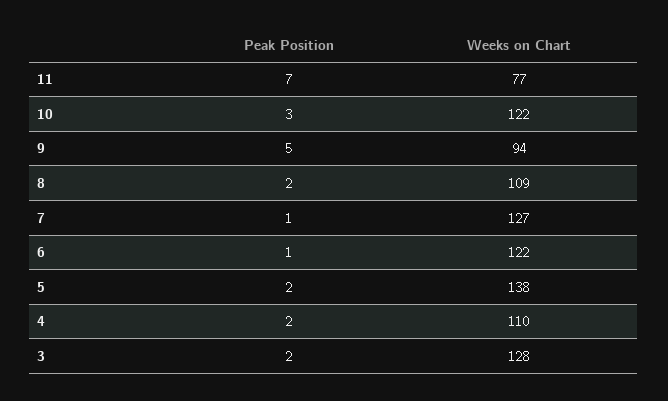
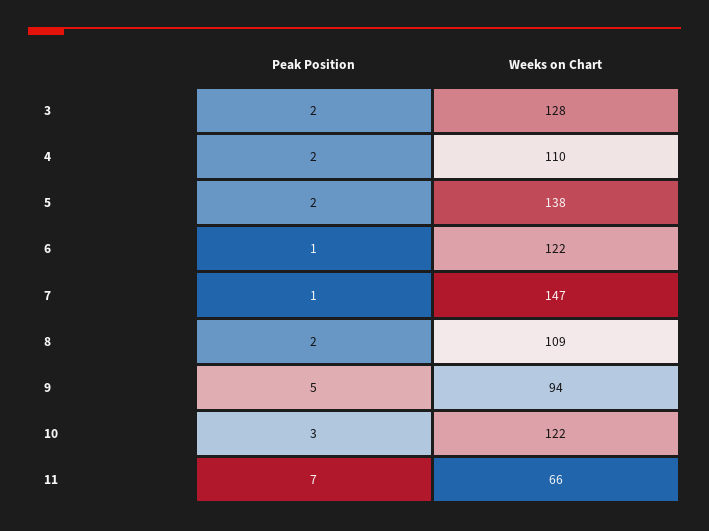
  {
    "Peak Position": {
      "11": 7,
      "10": 3,
      "9": 5,
      "8": 2,
      "7": 1,
      "6": 1,
      "5": 2,
      "4": 2,
      "3": 2
    },
    "Weeks on Chart": {
-     "11": 77,
+     "11": 66,
      "10": 122,
      "9": 94,
      "8": 109,
-     "7": 127,
+     "7": 147,
      "6": 122,
      "5": 138,
      "4": 110,
      "3": 128
    }
  }

